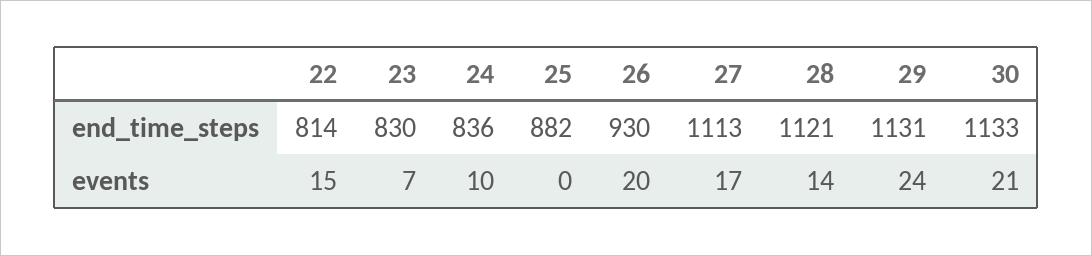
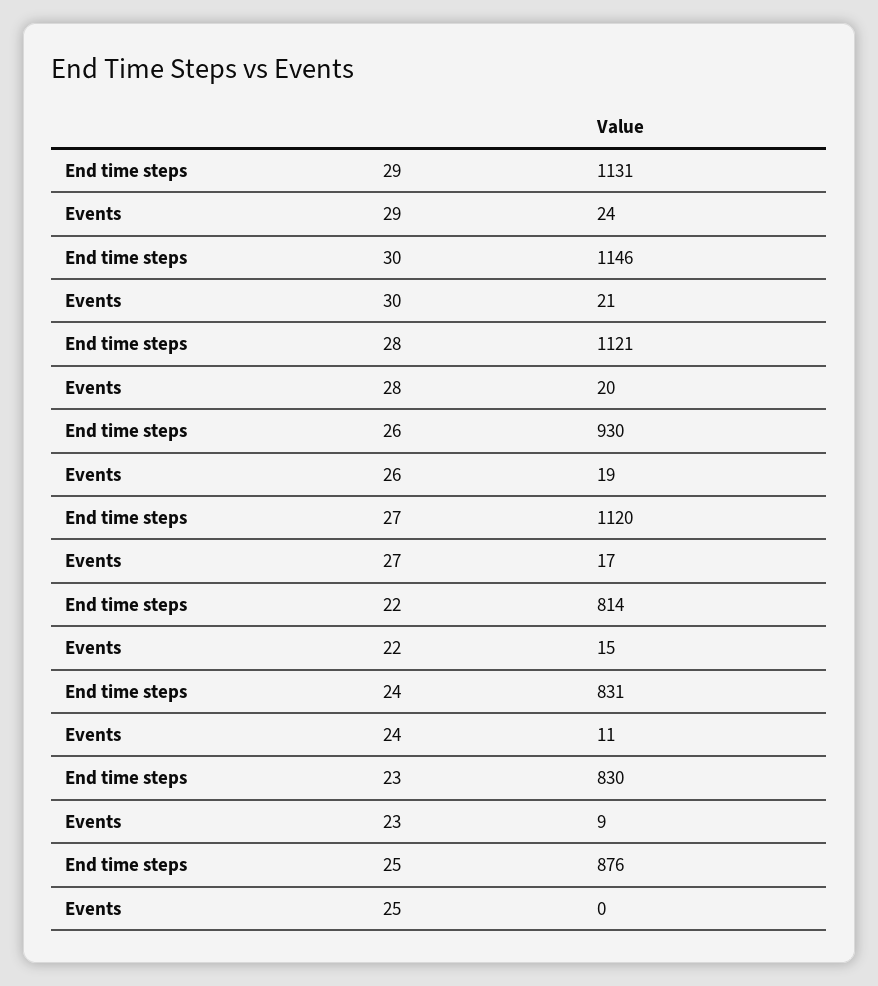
  {
    "22": {
      "end_time_steps": 814,
      "events": 15
    },
    "23": {
      "end_time_steps": 830,
-     "events": 7
+     "events": 9
    },
    "24": {
-     "end_time_steps": 836,
+     "end_time_steps": 831,
-     "events": 10
+     "events": 11
    },
    "25": {
-     "end_time_steps": 882,
+     "end_time_steps": 876,
      "events": 0
    },
    "26": {
      "end_time_steps": 930,
-     "events": 20
+     "events": 19
    },
    "27": {
-     "end_time_steps": 1113,
+     "end_time_steps": 1120,
      "events": 17
    },
    "28": {
      "end_time_steps": 1121,
-     "events": 14
+     "events": 20
    },
    "29": {
      "end_time_steps": 1131,
      "events": 24
    },
    "30": {
-     "end_time_steps": 1133,
+     "end_time_steps": 1146,
      "events": 21
    }
  }

